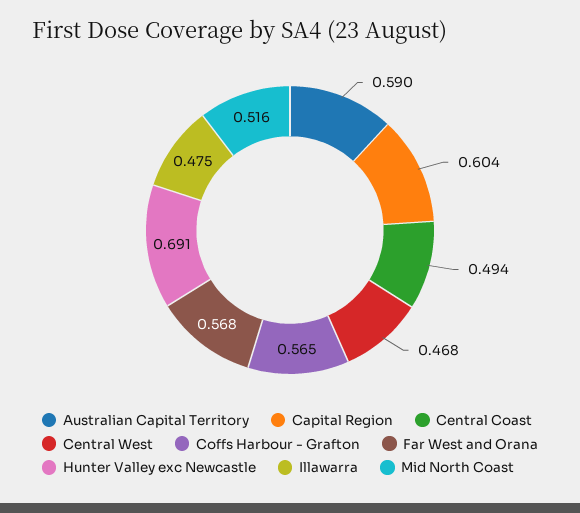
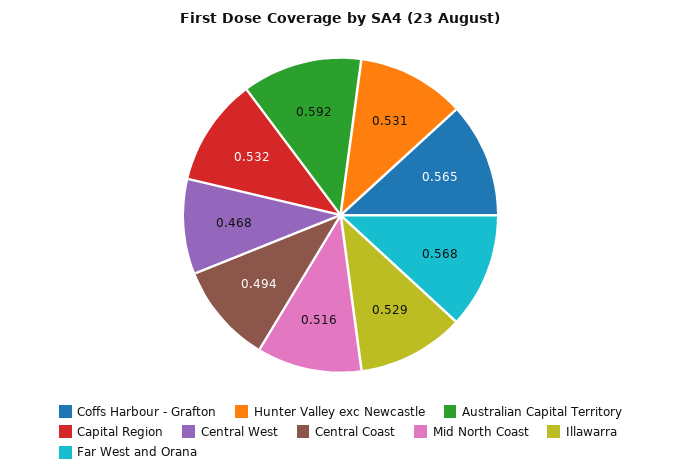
  {
-   "Australian Capital Territory": 0.59,
+   "Australian Capital Territory": 0.592,
-   "Capital Region": 0.604,
+   "Capital Region": 0.532,
    "Central Coast": 0.494,
    "Central West": 0.468,
    "Coffs Harbour - Grafton": 0.565,
    "Far West and Orana": 0.568,
-   "Hunter Valley exc Newcastle": 0.691,
+   "Hunter Valley exc Newcastle": 0.531,
-   "Illawarra": 0.475,
+   "Illawarra": 0.529,
    "Mid North Coast": 0.516
  }

